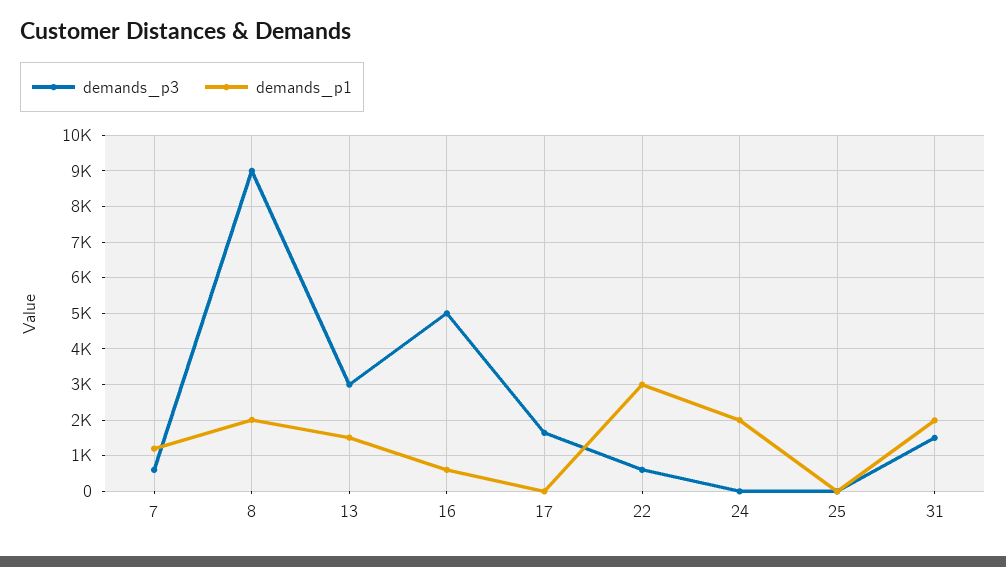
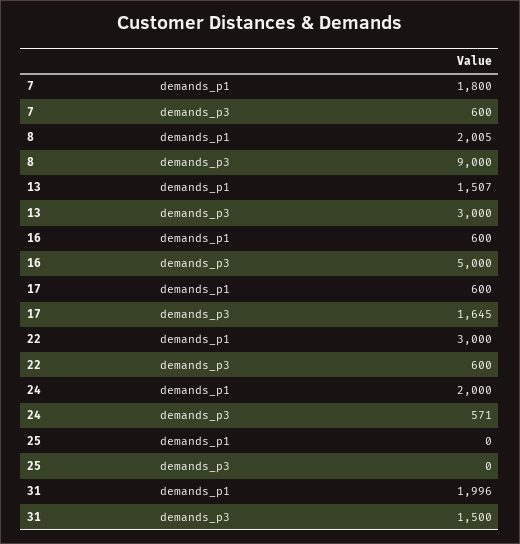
  {
    "demands_p3": {
      "7": 600,
      "8": 9000,
      "13": 3000,
      "16": 5000,
      "17": 1645,
      "22": 600,
-     "24": 0,
+     "24": 571,
      "25": 0,
      "31": 1500
    },
    "demands_p1": {
-     "7": 1200,
+     "7": 1800,
      "8": 2005,
      "13": 1507,
      "16": 600,
-     "17": 0,
+     "17": 600,
      "22": 3000,
      "24": 2000,
      "25": 0,
      "31": 1996
    }
  }

